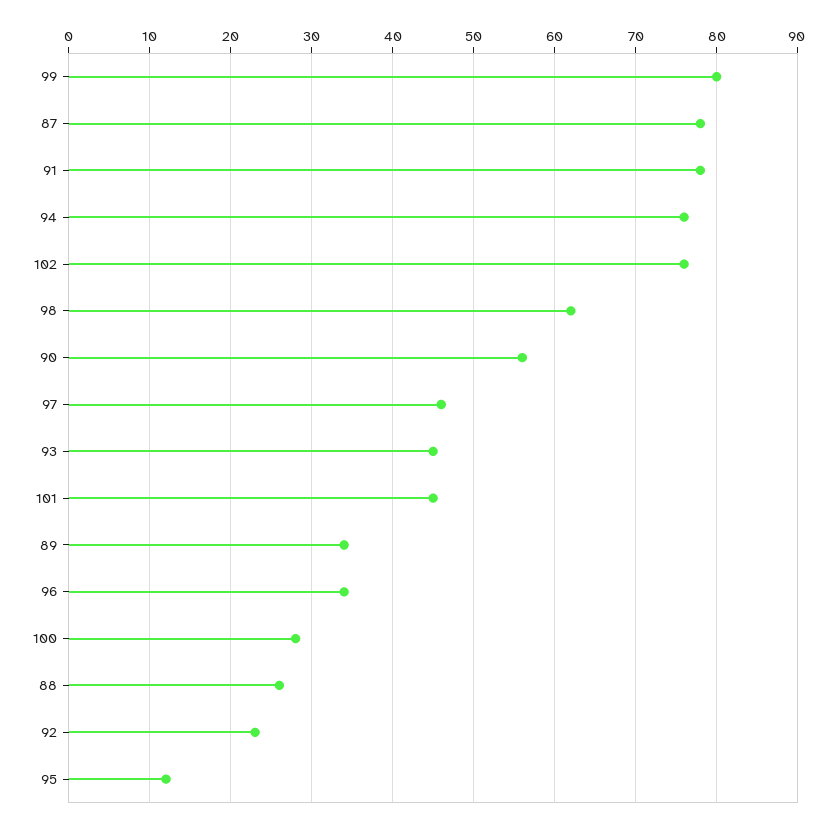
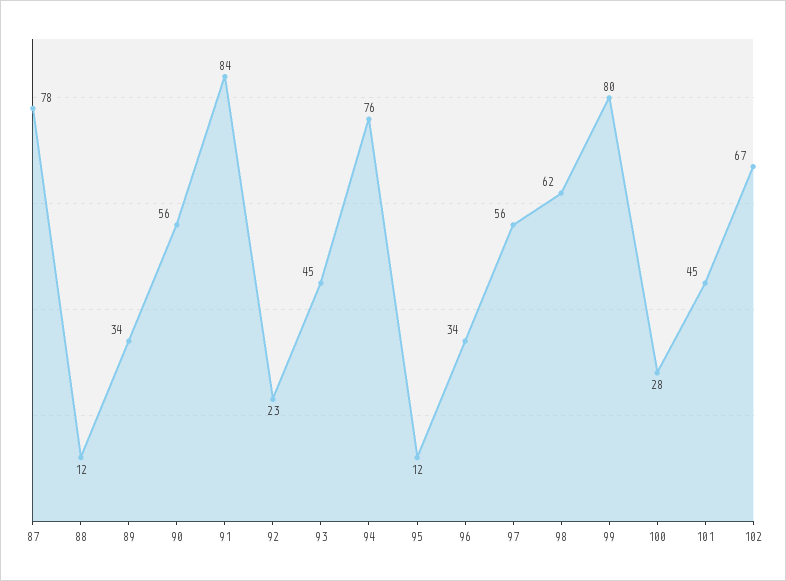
  {
    "99": 80,
    "87": 78,
-   "91": 78,
+   "91": 84,
    "94": 76,
-   "102": 76,
+   "102": 67,
    "98": 62,
    "90": 56,
-   "97": 46,
+   "97": 56,
    "93": 45,
    "101": 45,
    "89": 34,
    "96": 34,
    "100": 28,
-   "88": 26,
+   "88": 12,
    "92": 23,
    "95": 12
  }

